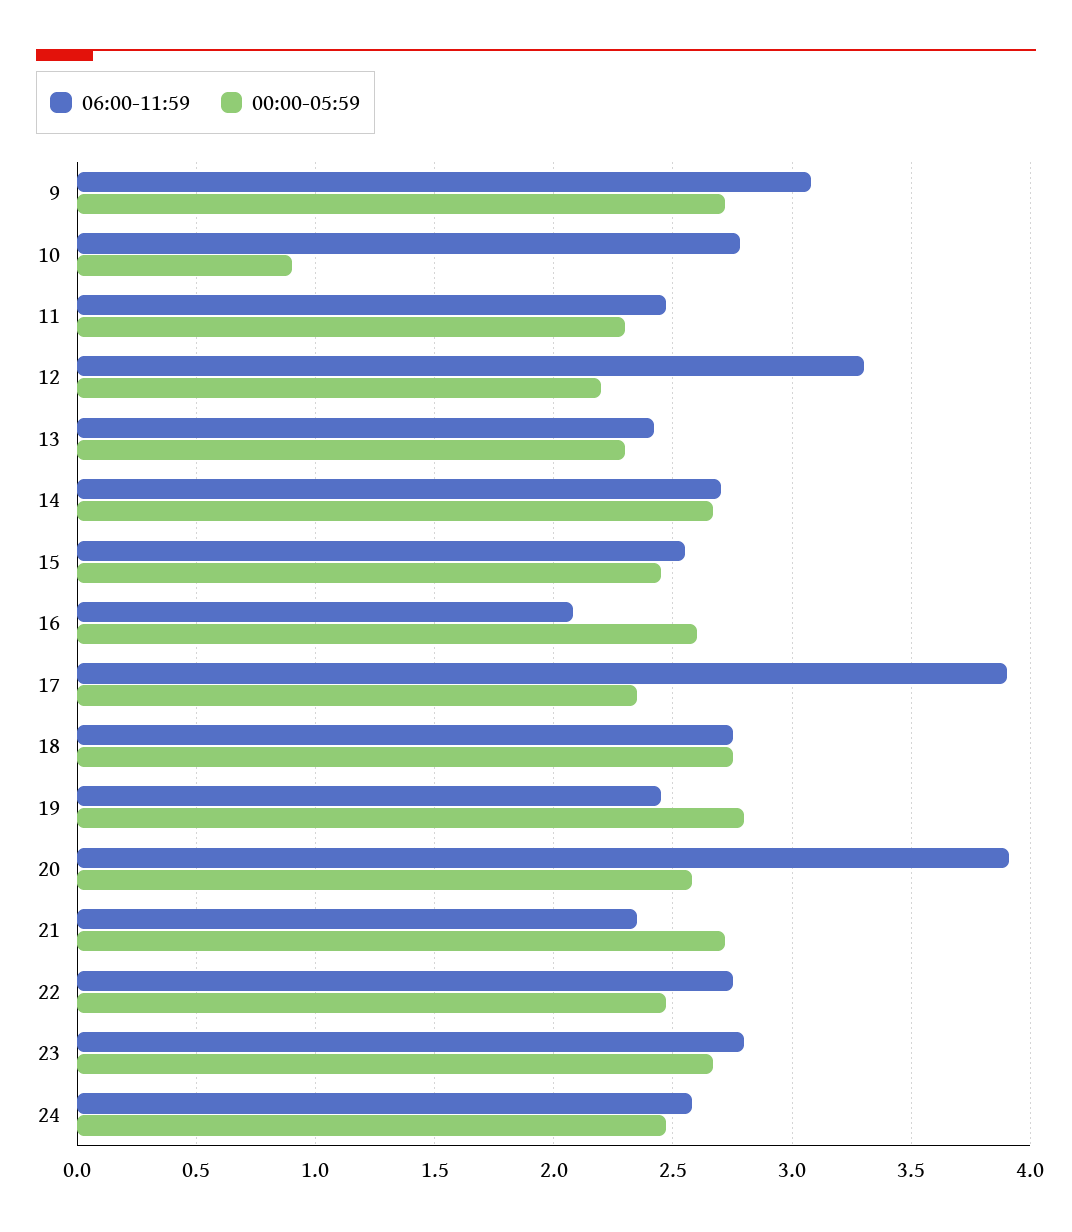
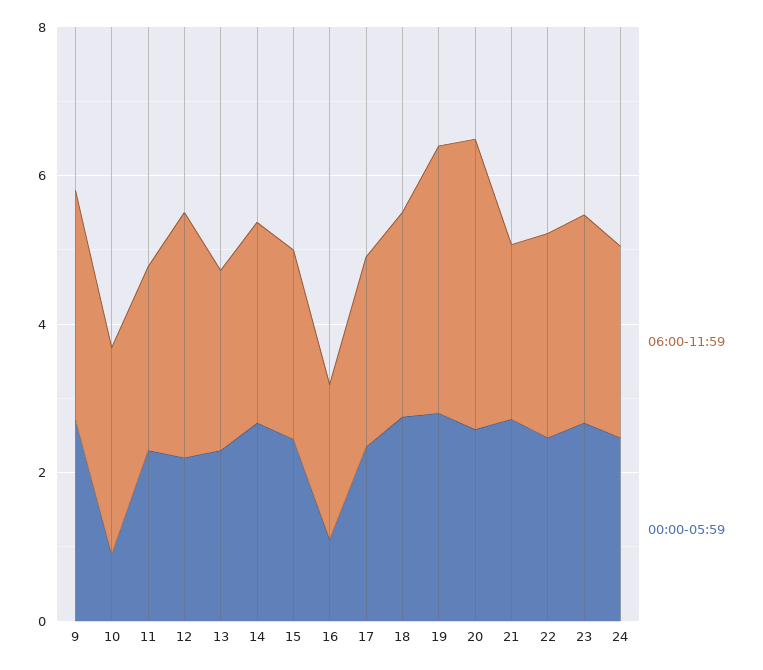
  {
    "06:00-11:59": {
      "9": 3.1,
      "10": 2.8,
      "11": 2.45,
      "12": 3.3,
      "13": 2.4,
      "14": 2.7,
      "15": 2.55,
      "16": 2.1,
-     "17": 3.9,
+     "17": 2.5,
      "18": 2.75,
-     "19": 2.45,
+     "19": 3.5,
      "20": 3.9,
      "21": 2.35,
      "22": 2.75,
      "23": 2.8,
      "24": 2.6
    },
    "00:00-05:59": {
      "9": 2.7,
      "10": 0.9,
      "11": 2.3,
      "12": 2.2,
      "13": 2.3,
      "14": 2.65,
      "15": 2.45,
-     "16": 2.6,
+     "16": 1,
      "17": 2.35,
      "18": 2.75,
      "19": 2.8,
      "20": 2.6,
      "21": 2.7,
      "22": 2.45,
      "23": 2.65,
      "24": 2.45
    }
  }

